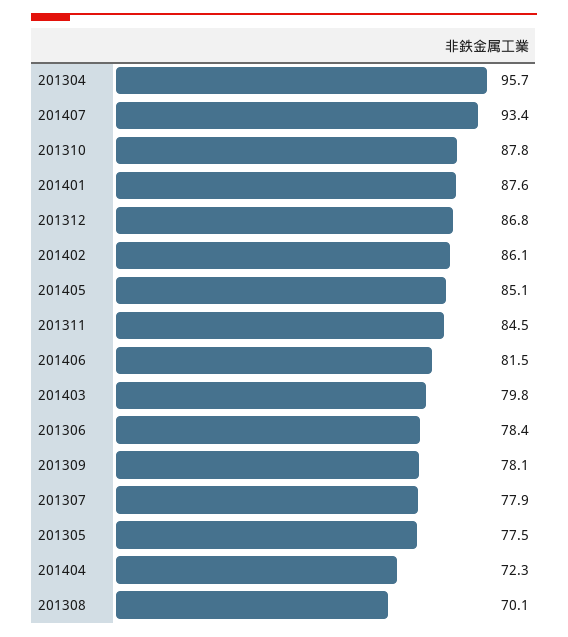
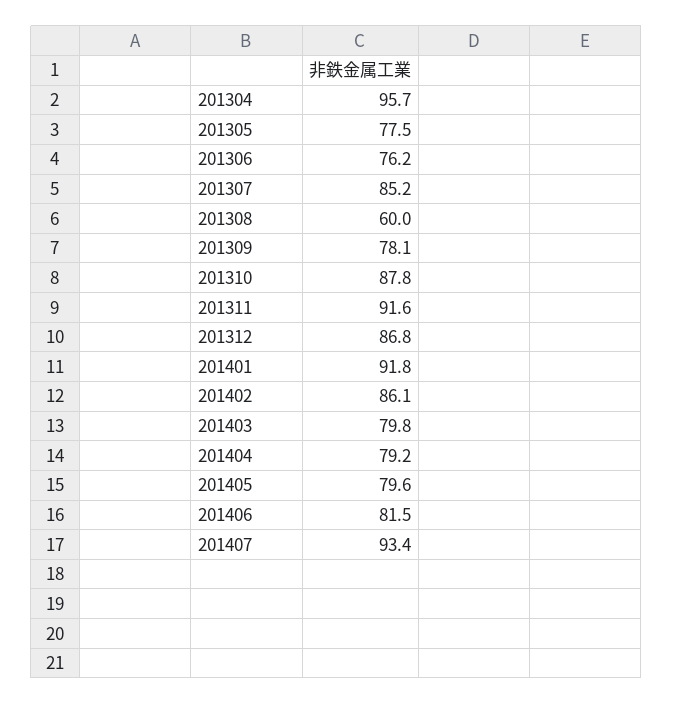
  {
    "201304": 95.7,
    "201407": 93.4,
    "201310": 87.8,
-   "201401": 87.6,
+   "201401": 91.8,
    "201312": 86.8,
    "201402": 86.1,
-   "201405": 85.1,
+   "201405": 79.6,
-   "201311": 84.5,
+   "201311": 91.6,
    "201406": 81.5,
    "201403": 79.8,
-   "201306": 78.4,
+   "201306": 76.2,
    "201309": 78.1,
-   "201307": 77.9,
+   "201307": 85.2,
    "201305": 77.5,
-   "201404": 72.3,
+   "201404": 79.2,
-   "201308": 70.1
+   "201308": 60
  }

